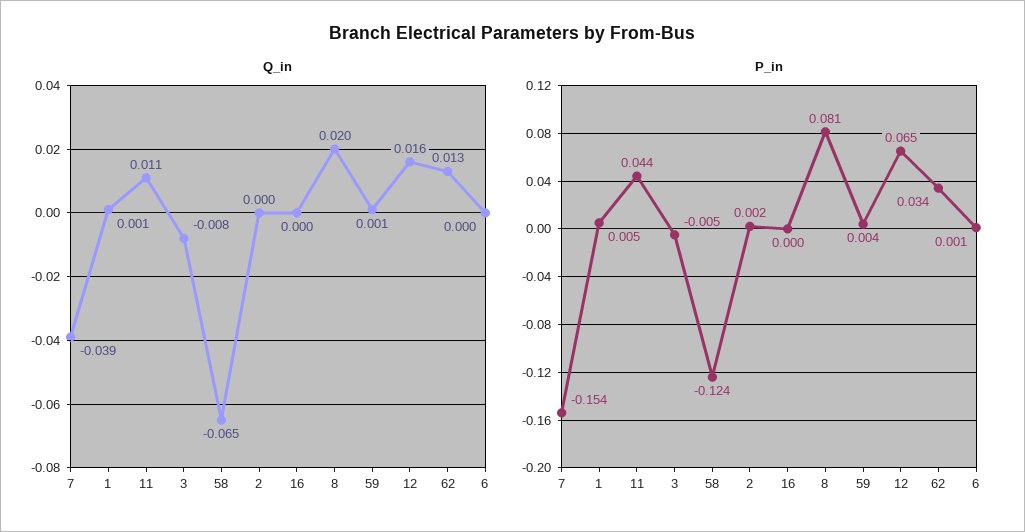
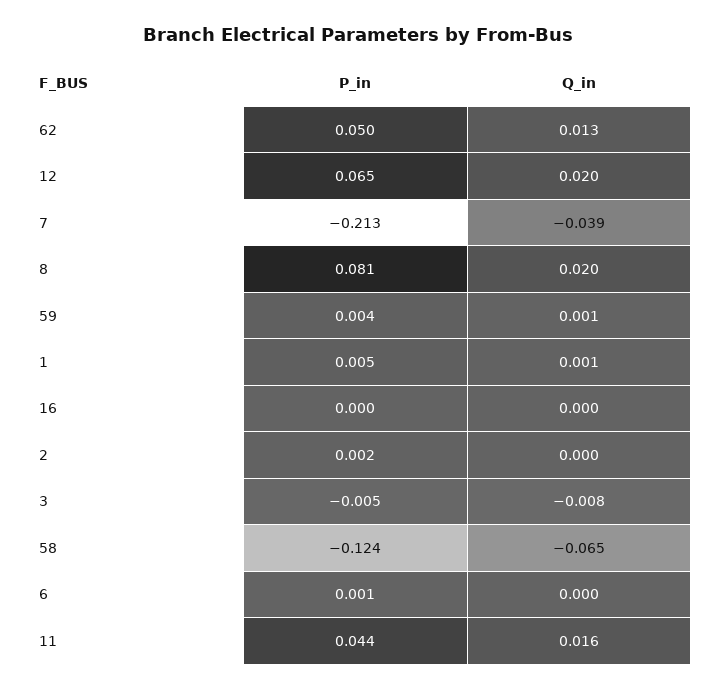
  {
    "Q_in": {
      "7": -0.039,
      "1": 0.001,
-     "11": 0.011,
+     "11": 0.016,
      "3": -0.008,
      "58": -0.065,
      "2": 0,
      "16": 0,
      "8": 0.02,
      "59": 0.001,
-     "12": 0.016,
+     "12": 0.02,
      "62": 0.013,
      "6": 0
    },
    "P_in": {
-     "7": -0.154,
+     "7": -0.213,
      "1": 0.005,
      "11": 0.044,
      "3": -0.005,
      "58": -0.124,
      "2": 0.002,
      "16": 0,
      "8": 0.081,
      "59": 0.004,
      "12": 0.065,
-     "62": 0.034,
+     "62": 0.05,
      "6": 0.001
    }
  }

